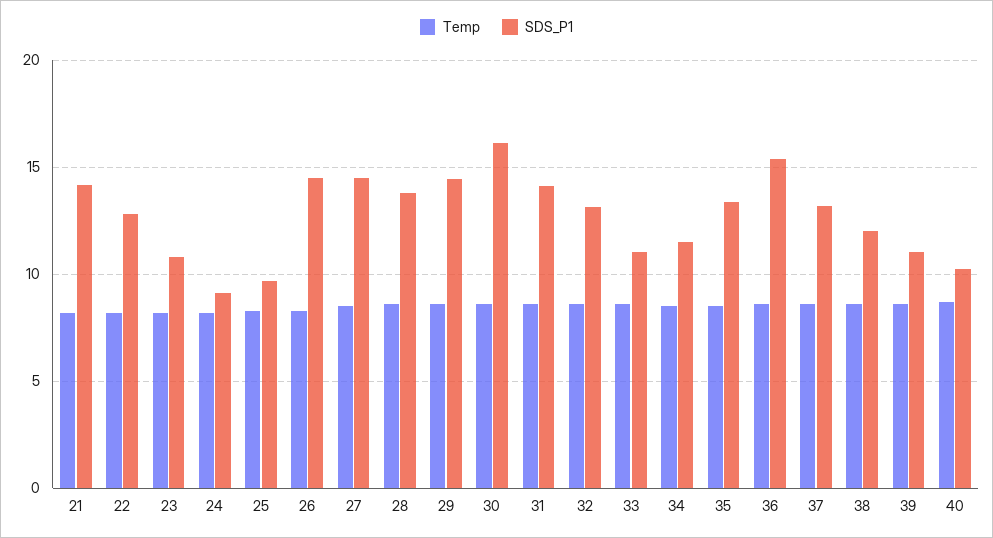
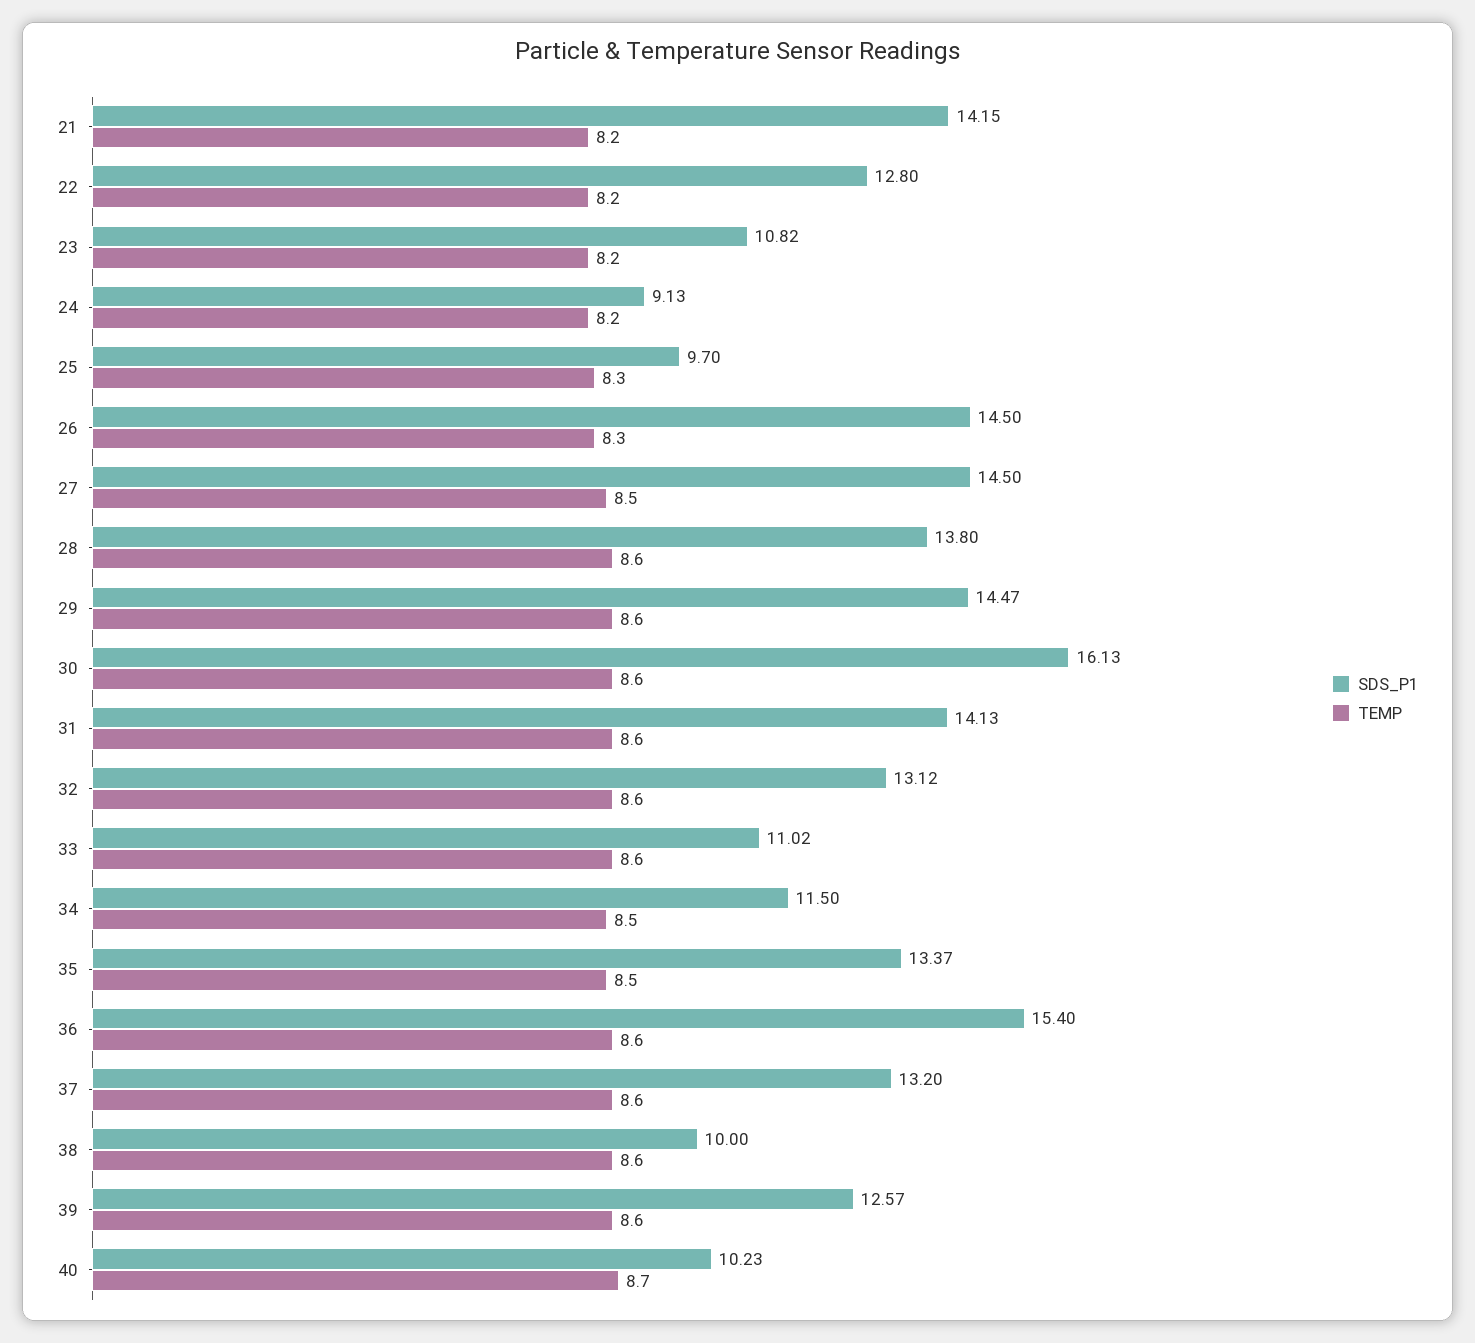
  {
    "Temp": {
      "21": 8.2,
      "22": 8.2,
      "23": 8.2,
      "24": 8.2,
      "25": 8.3,
      "26": 8.3,
      "27": 8.5,
      "28": 8.6,
      "29": 8.6,
      "30": 8.6,
      "31": 8.6,
      "32": 8.6,
      "33": 8.6,
      "34": 8.5,
      "35": 8.5,
      "36": 8.6,
      "37": 8.6,
      "38": 8.6,
      "39": 8.6,
      "40": 8.7
    },
    "SDS_P1": {
      "21": 14.15,
      "22": 12.8,
      "23": 10.82,
      "24": 9.13,
      "25": 9.7,
      "26": 14.5,
      "27": 14.5,
      "28": 13.8,
      "29": 14.47,
      "30": 16.13,
      "31": 14.13,
      "32": 13.12,
      "33": 11.02,
      "34": 11.5,
      "35": 13.37,
      "36": 15.4,
      "37": 13.2,
-     "38": 12,
+     "38": 10,
-     "39": 11,
+     "39": 12.57,
      "40": 10.23
    }
  }

